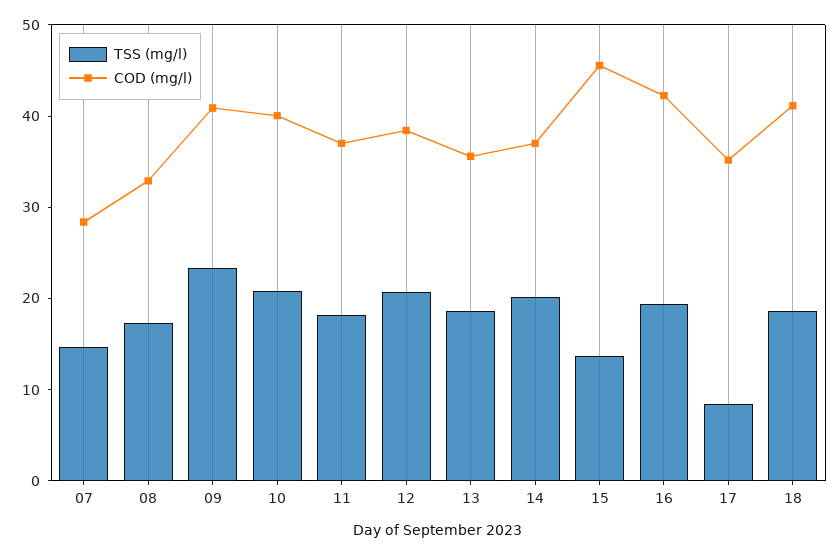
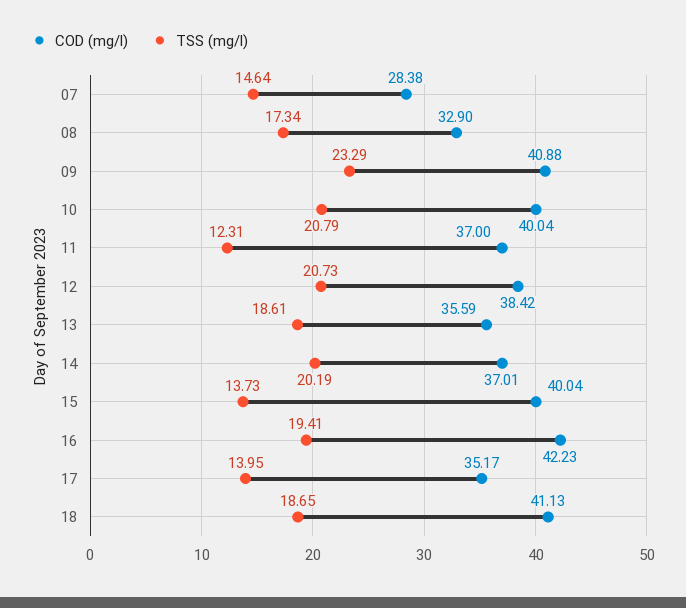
  {
    "TSS (mg/l)": {
      "07": 14.64,
      "08": 17.34,
      "09": 23.29,
      "10": 20.79,
-     "11": 18,
+     "11": 12.31,
      "12": 20.73,
      "13": 18.61,
      "14": 20.19,
      "15": 13.73,
      "16": 19.41,
-     "17": 8,
+     "17": 13.95,
      "18": 18.65
    },
    "COD (mg/l)": {
      "07": 28.38,
      "08": 32.9,
      "09": 40.88,
      "10": 40.04,
      "11": 37,
      "12": 38.42,
      "13": 35.59,
      "14": 37.01,
-     "15": 46,
+     "15": 40.04,
      "16": 42.23,
      "17": 35.17,
      "18": 41.13
    }
  }

